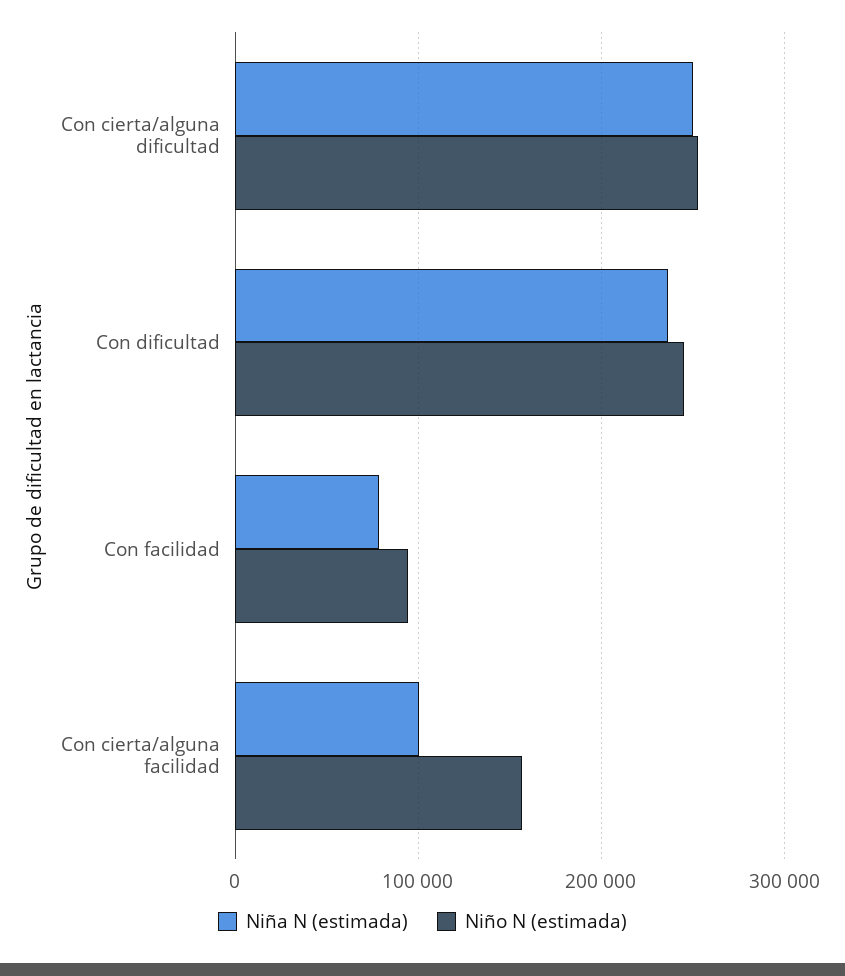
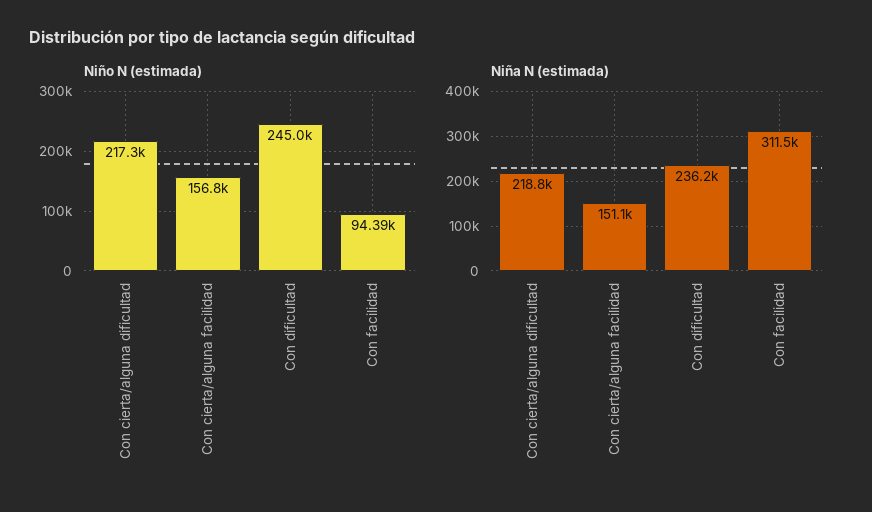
  {
    "Niña N (estimada)": {
-     "Con cierta/alguna dificultad": 250000,
+     "Con cierta/alguna dificultad": 218800,
      "Con dificultad": 236200,
-     "Con facilidad": 80000,
+     "Con facilidad": 311500,
-     "Con cierta/alguna facilidad": 100000
+     "Con cierta/alguna facilidad": 151100
    },
    "Niño N (estimada)": {
-     "Con cierta/alguna dificultad": 250000,
+     "Con cierta/alguna dificultad": 217300,
      "Con dificultad": 245000,
      "Con facilidad": 94390,
      "Con cierta/alguna facilidad": 156800
    }
  }

